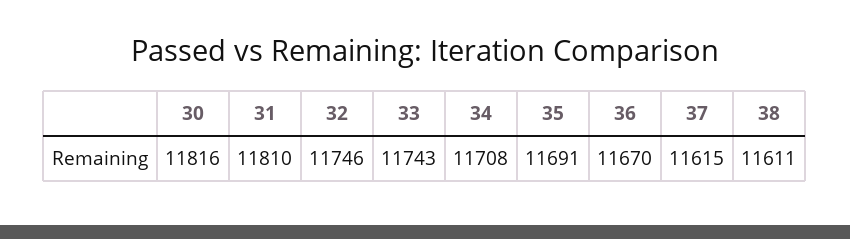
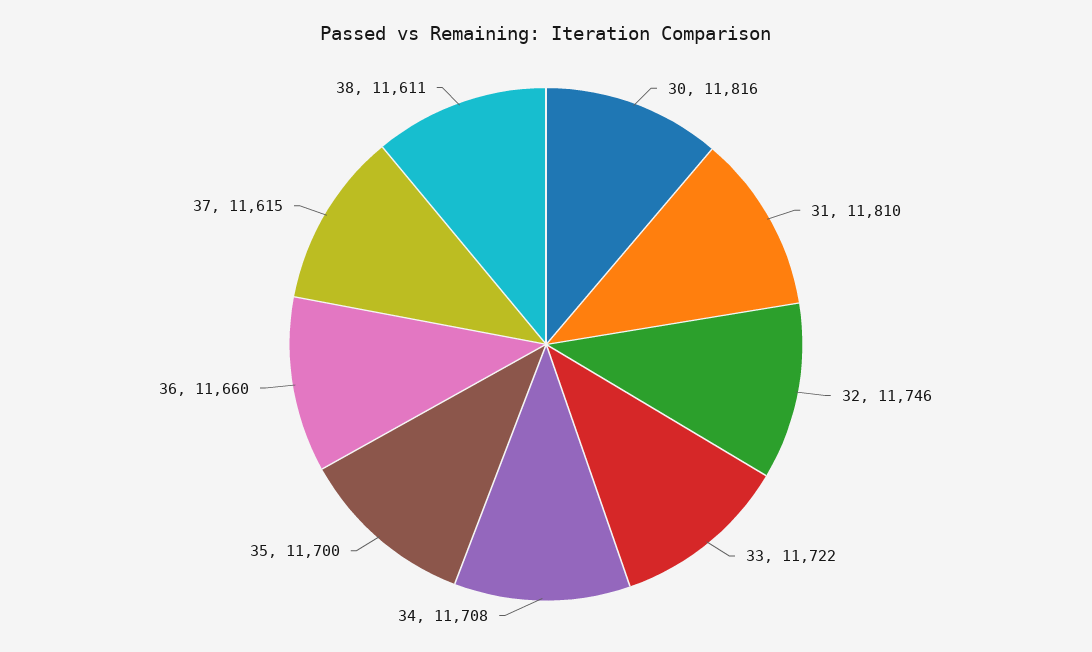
  {
    "30": 11816,
    "31": 11810,
    "32": 11746,
-   "33": 11743,
+   "33": 11722,
    "34": 11708,
-   "35": 11691,
+   "35": 11700,
-   "36": 11670,
+   "36": 11660,
    "37": 11615,
    "38": 11611
  }

